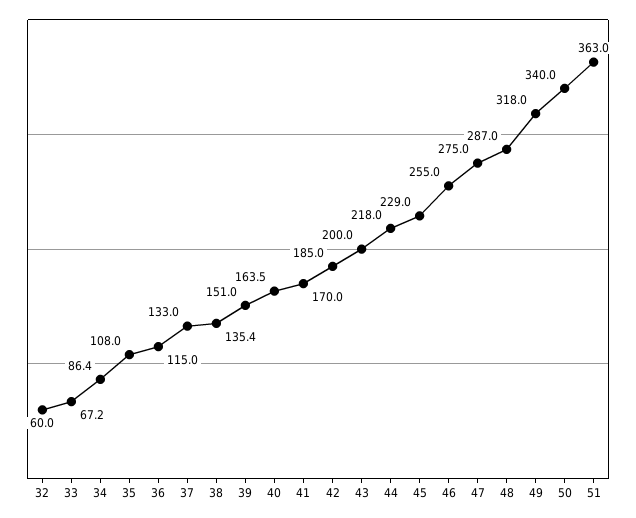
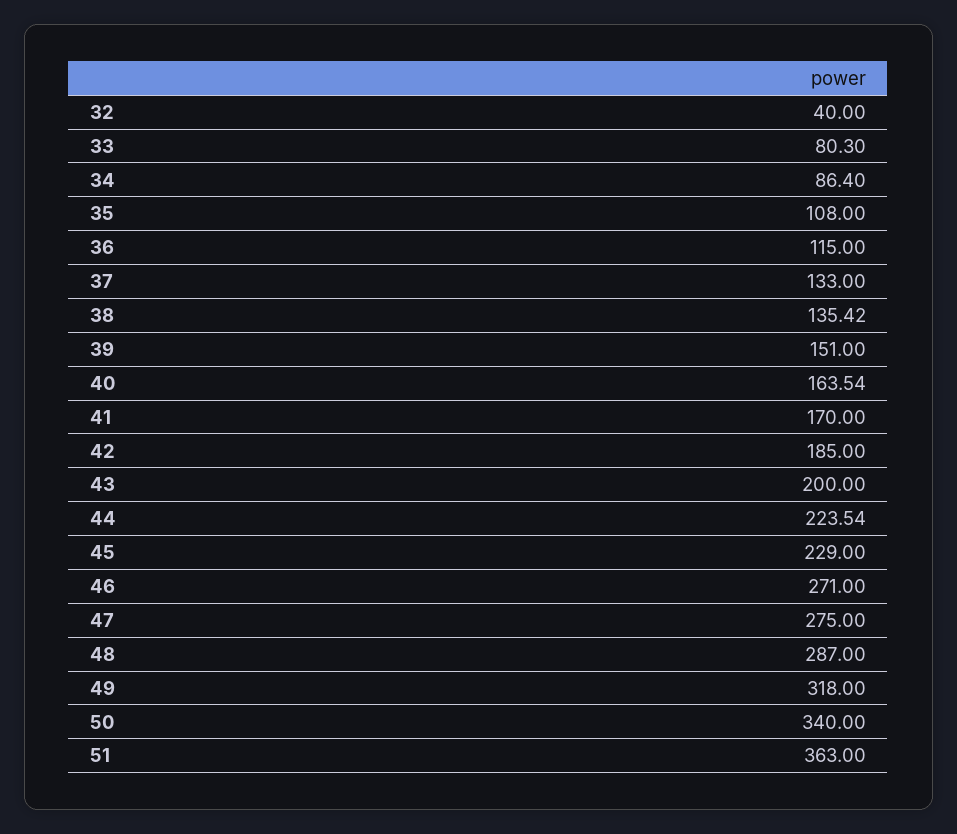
  {
-   "32": 60,
+   "32": 40,
-   "33": 67.2,
+   "33": 80.3,
    "34": 86.4,
    "35": 108,
    "36": 115,
    "37": 133,
    "38": 135.42,
    "39": 151,
    "40": 163.54,
    "41": 170,
    "42": 185,
    "43": 200,
-   "44": 218,
+   "44": 223.54,
    "45": 229,
-   "46": 255,
+   "46": 271,
    "47": 275,
    "48": 287,
    "49": 318,
    "50": 340,
    "51": 363
  }

